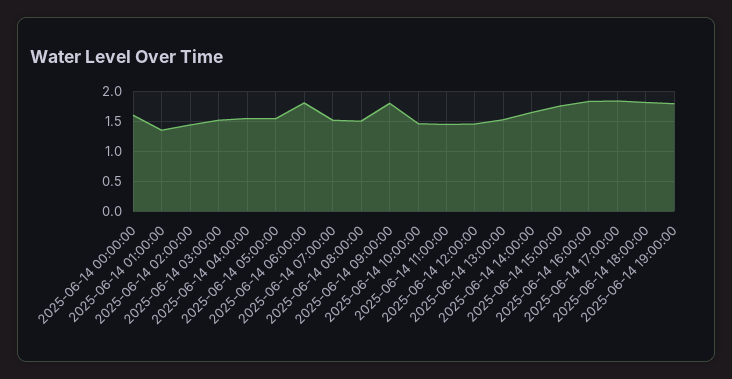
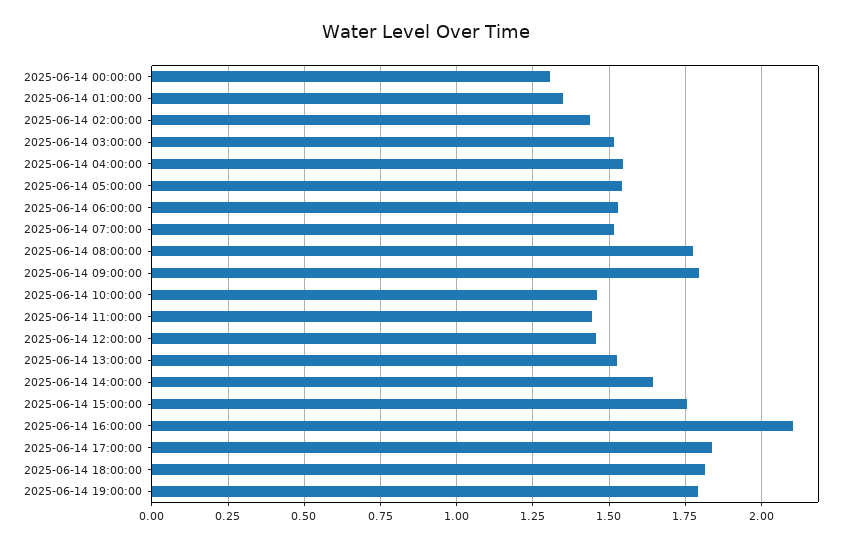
  {
-   "2025-06-14 00:00:00": 1.6,
+   "2025-06-14 00:00:00": 1.3,
    "2025-06-14 01:00:00": 1.35,
    "2025-06-14 02:00:00": 1.45,
    "2025-06-14 03:00:00": 1.525,
    "2025-06-14 04:00:00": 1.55,
    "2025-06-14 05:00:00": 1.55,
-   "2025-06-14 06:00:00": 1.8,
+   "2025-06-14 06:00:00": 1.525,
    "2025-06-14 07:00:00": 1.525,
-   "2025-06-14 08:00:00": 1.5,
+   "2025-06-14 08:00:00": 1.775,
    "2025-06-14 09:00:00": 1.8,
    "2025-06-14 10:00:00": 1.45,
    "2025-06-14 11:00:00": 1.45,
    "2025-06-14 12:00:00": 1.45,
    "2025-06-14 13:00:00": 1.525,
    "2025-06-14 14:00:00": 1.65,
    "2025-06-14 15:00:00": 1.75,
-   "2025-06-14 16:00:00": 1.8,
+   "2025-06-14 16:00:00": 2.1,
    "2025-06-14 17:00:00": 1.825,
    "2025-06-14 18:00:00": 1.825,
    "2025-06-14 19:00:00": 1.8
  }

